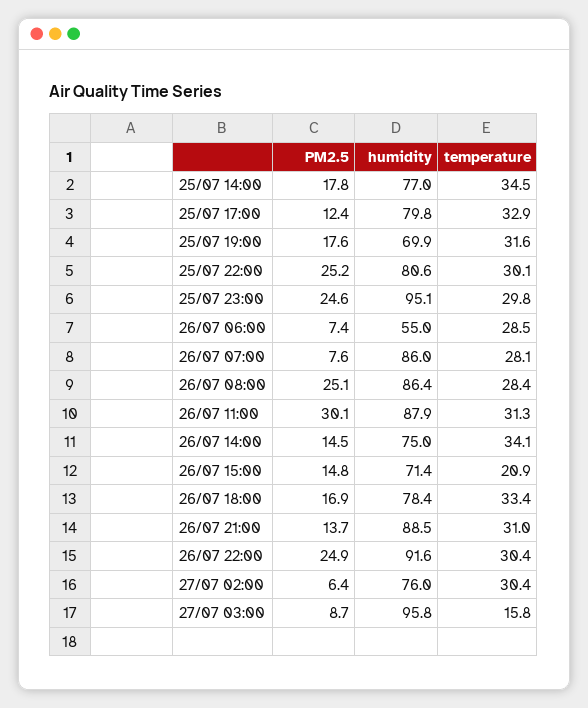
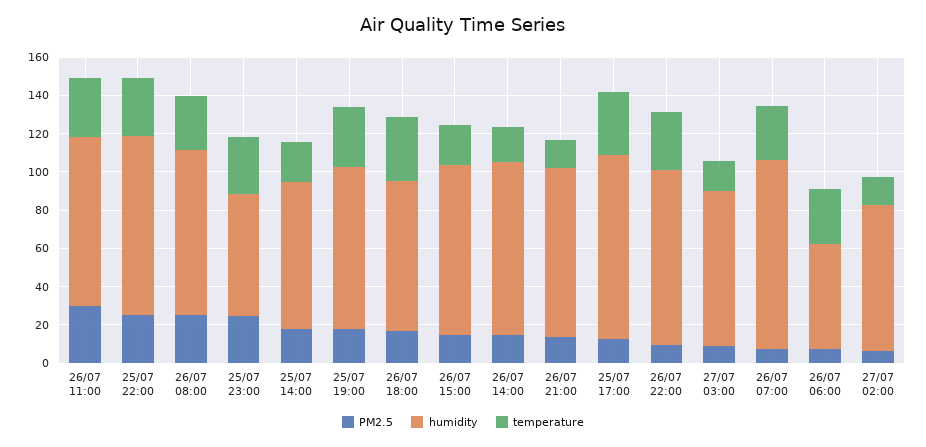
  {
    "PM2.5": {
      "25/07 14:00": 17.8,
      "25/07 17:00": 12.4,
      "25/07 19:00": 17.6,
      "25/07 22:00": 25.2,
      "25/07 23:00": 24.6,
      "26/07 06:00": 7.4,
      "26/07 07:00": 7.6,
      "26/07 08:00": 25.1,
      "26/07 11:00": 30.1,
      "26/07 14:00": 14.5,
      "26/07 15:00": 14.8,
      "26/07 18:00": 16.9,
      "26/07 21:00": 13.7,
-     "26/07 22:00": 24.9,
+     "26/07 22:00": 10,
      "27/07 02:00": 6.4,
      "27/07 03:00": 8.7
    },
    "humidity": {
      "25/07 14:00": 77,
-     "25/07 17:00": 79.8,
+     "25/07 17:00": 95,
-     "25/07 19:00": 69.9,
+     "25/07 19:00": 85,
-     "25/07 22:00": 80.6,
+     "25/07 22:00": 95,
-     "25/07 23:00": 95.1,
+     "25/07 23:00": 65,
      "26/07 06:00": 55,
-     "26/07 07:00": 86,
+     "26/07 07:00": 100,
      "26/07 08:00": 86.4,
      "26/07 11:00": 87.9,
-     "26/07 14:00": 75,
+     "26/07 14:00": 90,
-     "26/07 15:00": 71.4,
+     "26/07 15:00": 90,
      "26/07 18:00": 78.4,
      "26/07 21:00": 88.5,
      "26/07 22:00": 91.6,
      "27/07 02:00": 76,
-     "27/07 03:00": 95.8
+     "27/07 03:00": 80
    },
    "temperature": {
-     "25/07 14:00": 34.5,
+     "25/07 14:00": 20,
      "25/07 17:00": 32.9,
      "25/07 19:00": 31.6,
      "25/07 22:00": 30.1,
      "25/07 23:00": 29.8,
      "26/07 06:00": 28.5,
      "26/07 07:00": 28.1,
      "26/07 08:00": 28.4,
      "26/07 11:00": 31.3,
-     "26/07 14:00": 34.1,
+     "26/07 14:00": 20,
      "26/07 15:00": 20.9,
      "26/07 18:00": 33.4,
-     "26/07 21:00": 31,
+     "26/07 21:00": 15,
      "26/07 22:00": 30.4,
-     "27/07 02:00": 30.4,
+     "27/07 02:00": 15,
      "27/07 03:00": 15.8
    }
  }

